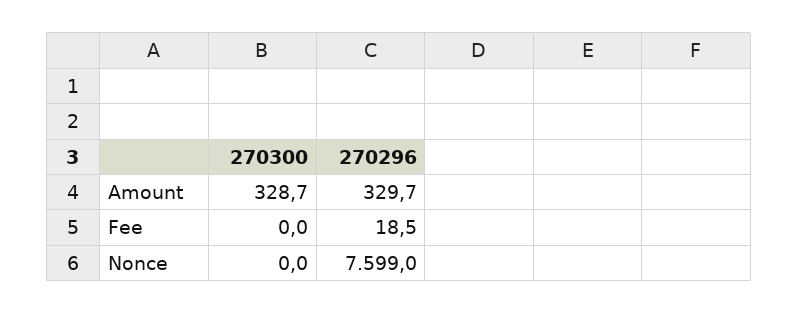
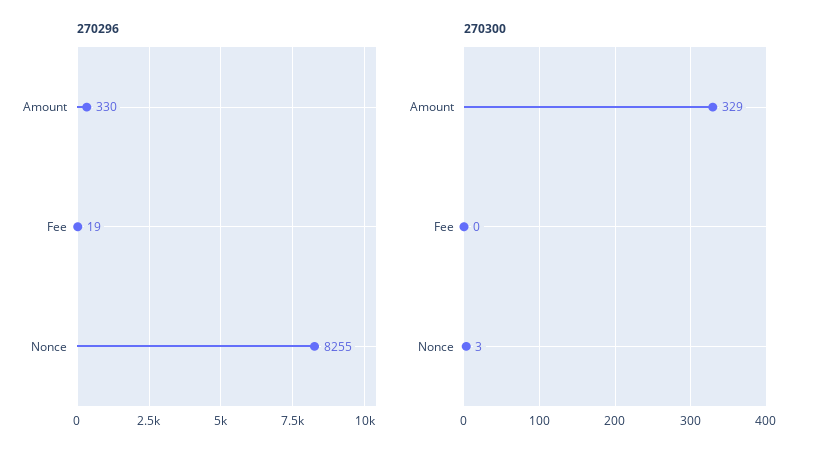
  {
    "270300": {
      "Amount": 328.7,
      "Fee": 0,
-     "Nonce": 0
+     "Nonce": 3
    },
    "270296": {
      "Amount": 329.7,
      "Fee": 18.5,
-     "Nonce": 7599
+     "Nonce": 8255
    }
  }

